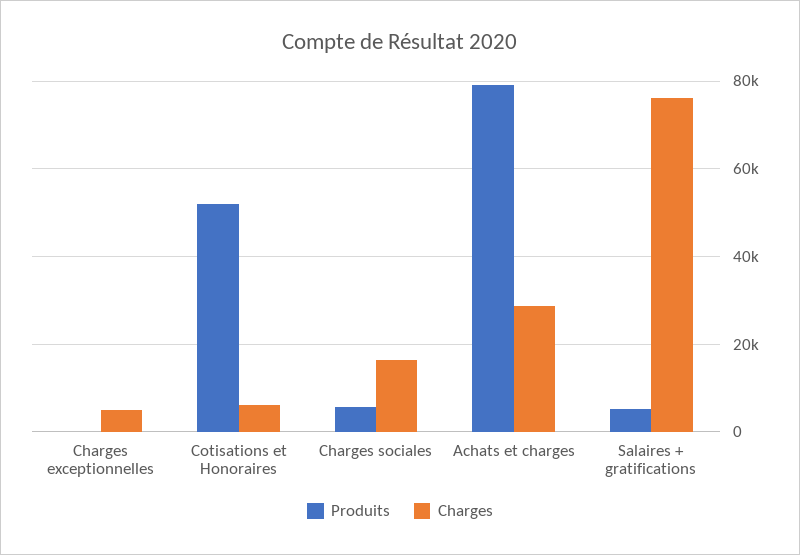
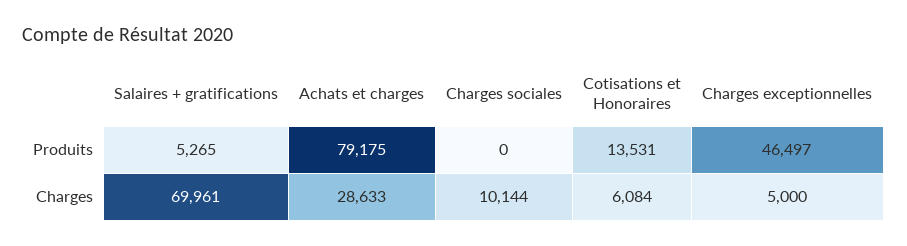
  {
    "Produits": {
-     "Charges exceptionnelles": 0,
+     "Charges exceptionnelles": 46497,
-     "Cotisations et Honoraires": 52000,
+     "Cotisations et Honoraires": 13531,
-     "Charges sociales": 6000,
+     "Charges sociales": 0,
      "Achats et charges": 79175,
      "Salaires + gratifications": 5265
    },
    "Charges": {
      "Charges exceptionnelles": 5000,
      "Cotisations et Honoraires": 6084,
-     "Charges sociales": 16000,
+     "Charges sociales": 10144,
      "Achats et charges": 28633,
-     "Salaires + gratifications": 76000
+     "Salaires + gratifications": 69961
    }
  }

